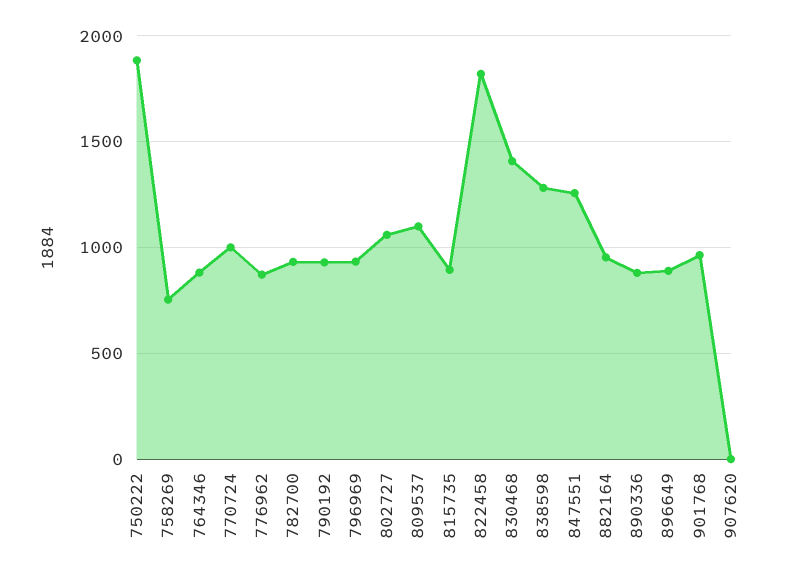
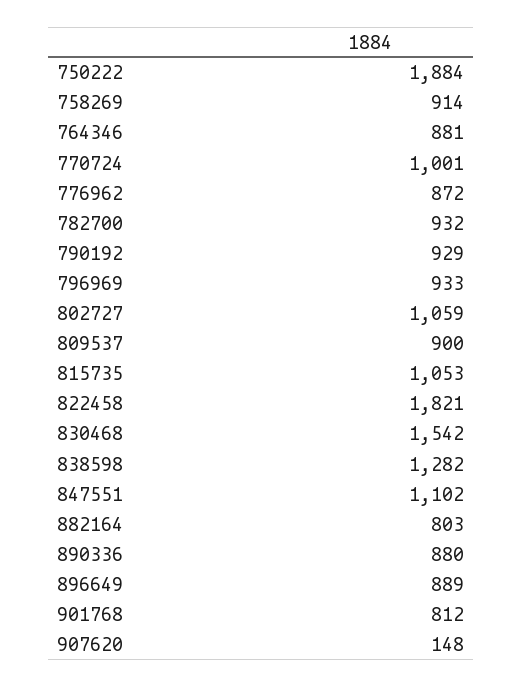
  {
    "750222": 1884,
-   "758269": 750,
+   "758269": 914,
    "764346": 881,
    "770724": 1001,
    "776962": 872,
    "782700": 932,
    "790192": 929,
    "796969": 933,
    "802727": 1059,
-   "809537": 1100,
+   "809537": 900,
-   "815735": 900,
+   "815735": 1053,
    "822458": 1821,
-   "830468": 1400,
+   "830468": 1542,
    "838598": 1282,
-   "847551": 1250,
+   "847551": 1102,
-   "882164": 950,
+   "882164": 803,
    "890336": 880,
    "896649": 889,
-   "901768": 950,
+   "901768": 812,
-   "907620": 0
+   "907620": 148
  }

